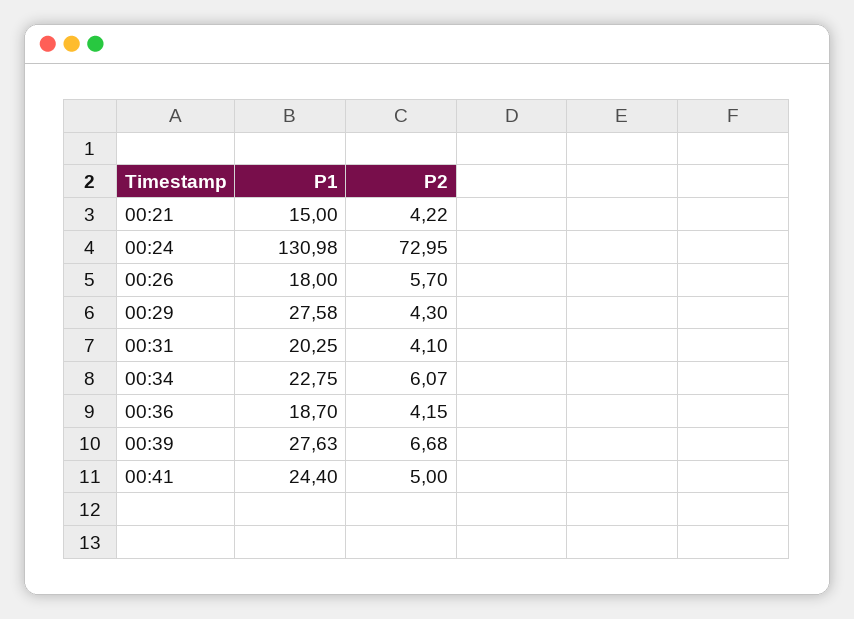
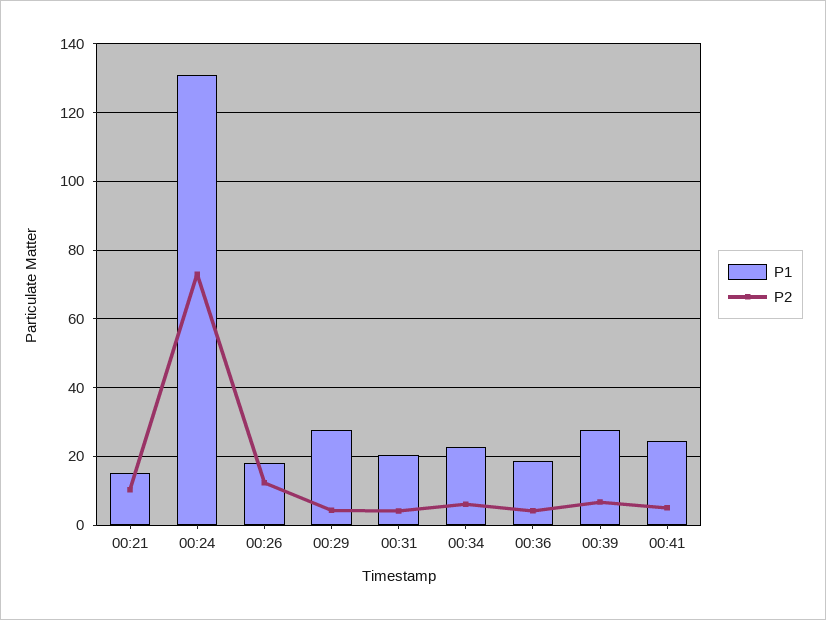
  {
    "P1": {
      "00:21": 15,
      "00:24": 130.98,
      "00:26": 18,
      "00:29": 27.58,
      "00:31": 20.25,
      "00:34": 22.75,
      "00:36": 18.7,
      "00:39": 27.63,
      "00:41": 24.4
    },
    "P2": {
-     "00:21": 4.22,
+     "00:21": 10,
      "00:24": 72.95,
-     "00:26": 5.7,
+     "00:26": 12,
      "00:29": 4.3,
      "00:31": 4.1,
      "00:34": 6.07,
      "00:36": 4.15,
      "00:39": 6.68,
      "00:41": 5
    }
  }

